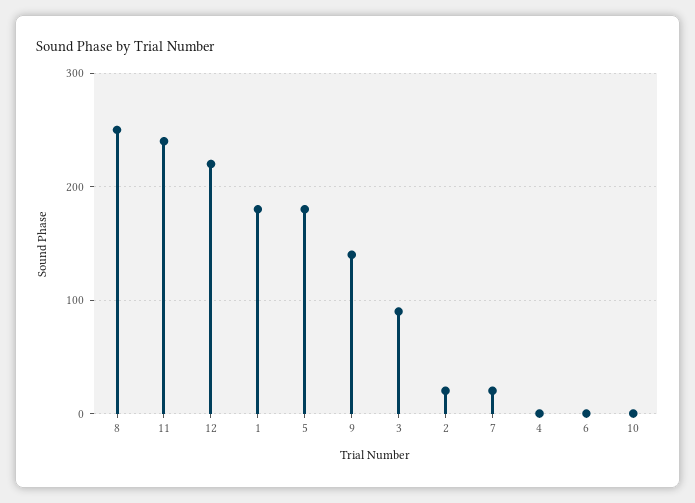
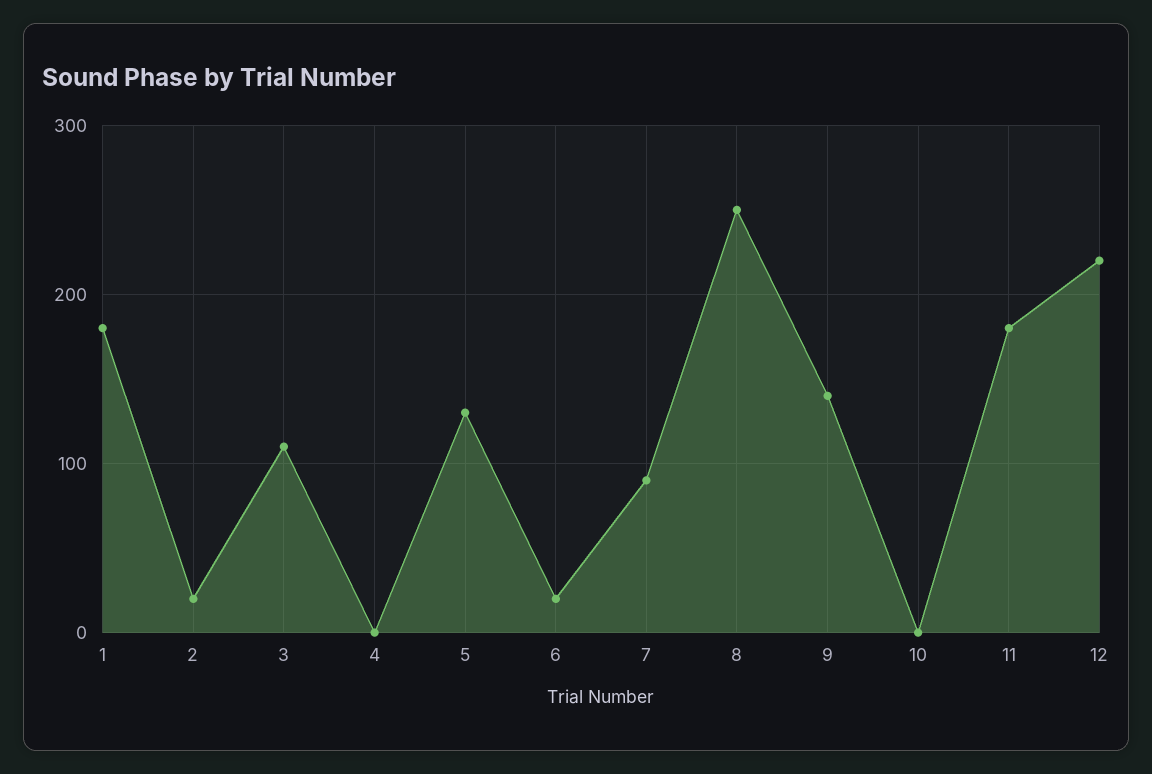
  {
    "8": 250,
-   "11": 240,
+   "11": 180,
    "12": 220,
    "1": 180,
-   "5": 180,
+   "5": 130,
    "9": 140,
-   "3": 90,
+   "3": 110,
    "2": 20,
-   "7": 20,
+   "7": 90,
    "4": 0,
-   "6": 0,
+   "6": 20,
    "10": 0
  }

